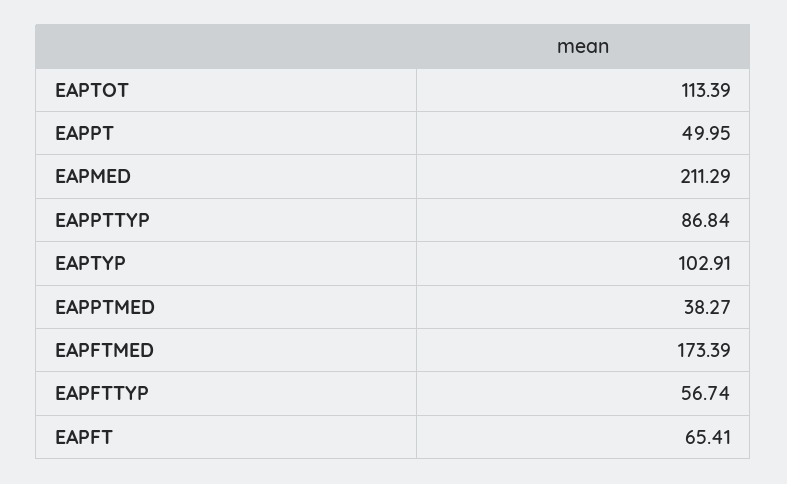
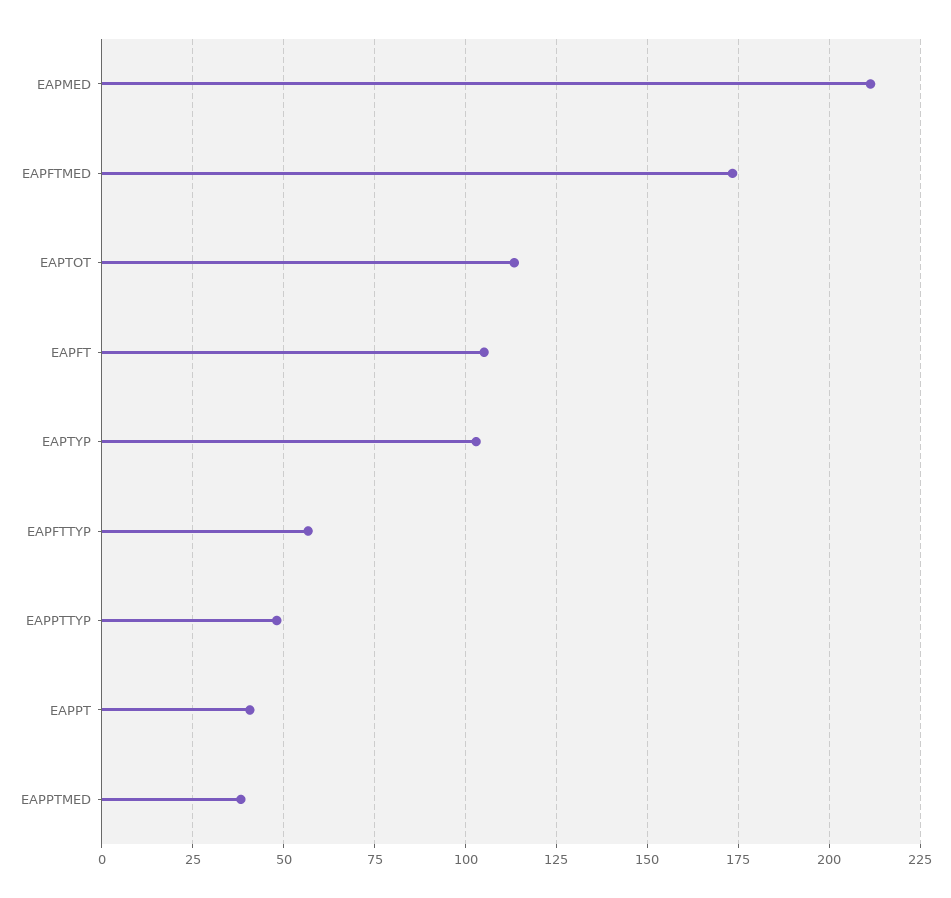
  {
    "EAPTOT": 113.39,
-   "EAPPT": 49.95,
+   "EAPPT": 40,
    "EAPMED": 211.29,
-   "EAPPTTYP": 86.84,
+   "EAPPTTYP": 47.5,
    "EAPTYP": 102.91,
    "EAPPTMED": 38.27,
    "EAPFTMED": 173.39,
    "EAPFTTYP": 56.74,
-   "EAPFT": 65.41
+   "EAPFT": 105
  }

